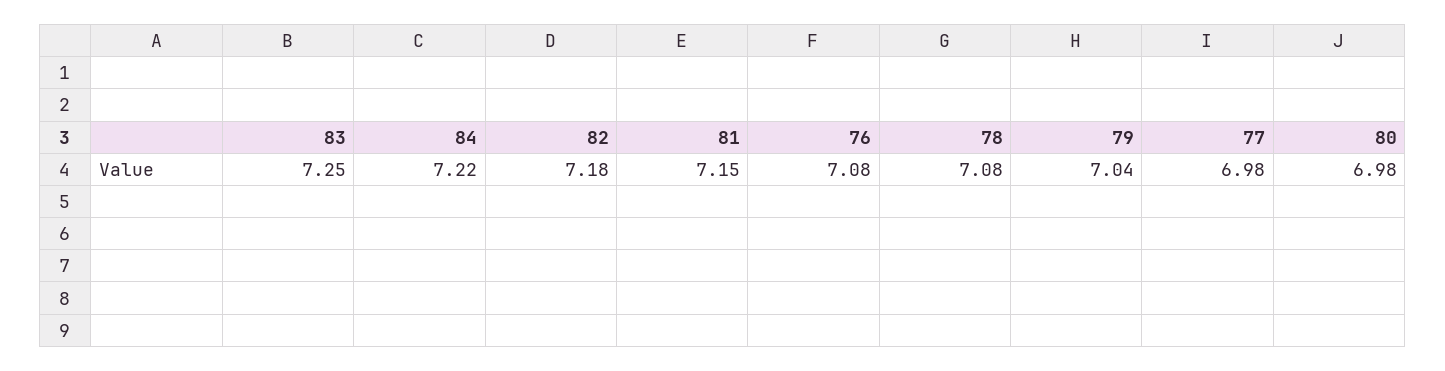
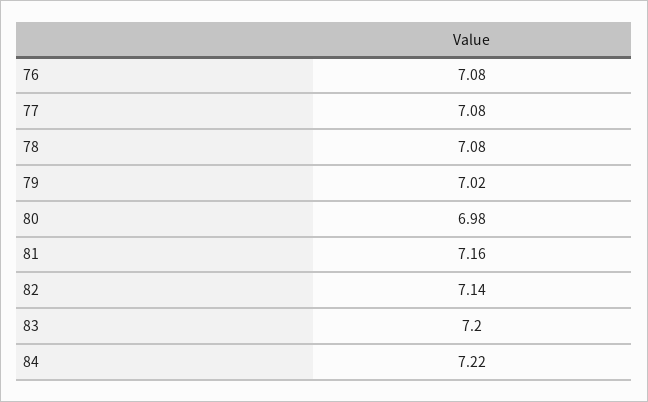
  {
-   "83": 7.25,
+   "83": 7.2,
    "84": 7.22,
-   "82": 7.18,
+   "82": 7.14,
-   "81": 7.15,
+   "81": 7.16,
    "76": 7.08,
    "78": 7.08,
-   "79": 7.04,
+   "79": 7.02,
-   "77": 6.98,
+   "77": 7.08,
    "80": 6.98
  }

